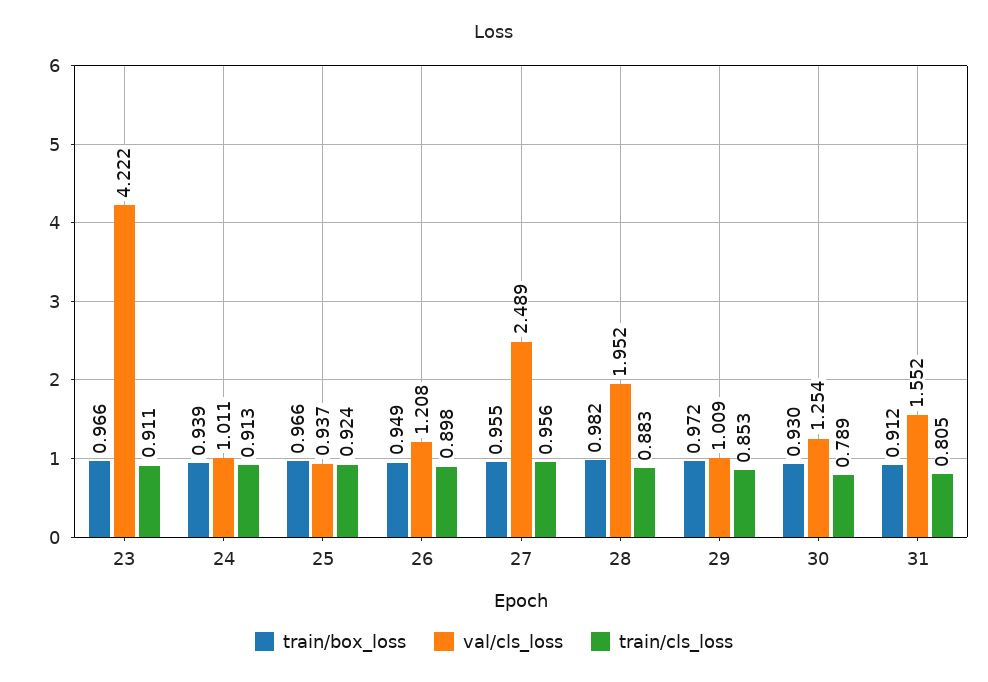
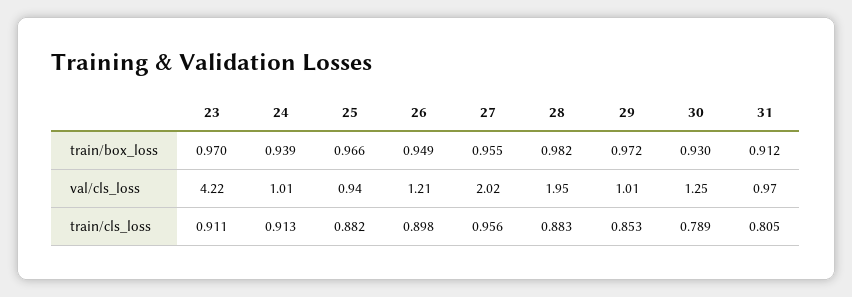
  {
    "train/box_loss": {
-     "23": 0.966,
+     "23": 0.97,
      "24": 0.939,
      "25": 0.966,
      "26": 0.949,
      "27": 0.955,
      "28": 0.982,
      "29": 0.972,
      "30": 0.93,
      "31": 0.912
    },
    "val/cls_loss": {
      "23": 4.222,
      "24": 1.011,
      "25": 0.937,
      "26": 1.208,
-     "27": 2.489,
+     "27": 2.02,
      "28": 1.952,
      "29": 1.009,
      "30": 1.254,
-     "31": 1.552
+     "31": 0.97
    },
    "train/cls_loss": {
      "23": 0.911,
      "24": 0.913,
-     "25": 0.924,
+     "25": 0.882,
      "26": 0.898,
      "27": 0.956,
      "28": 0.883,
      "29": 0.853,
      "30": 0.789,
      "31": 0.805
    }
  }

